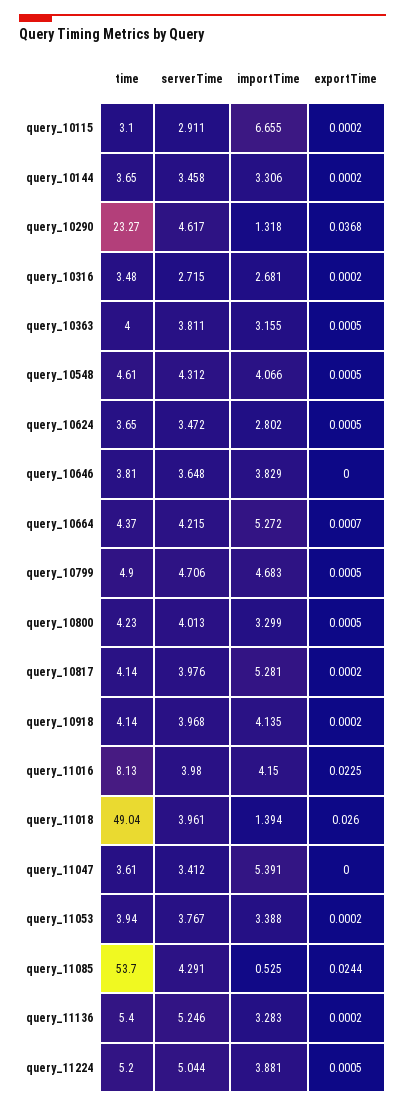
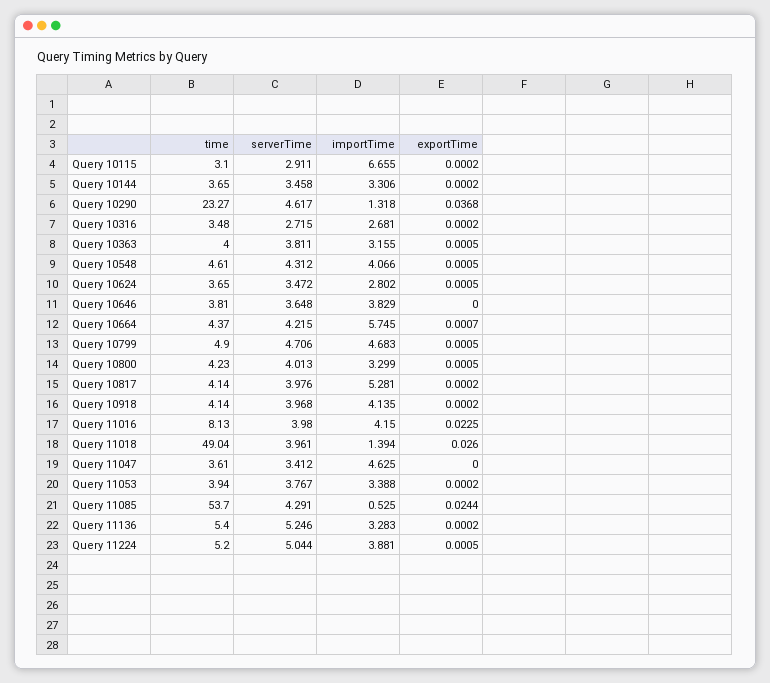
  {
    "time": {
      "query_10115": 3.1,
      "query_10144": 3.65,
      "query_10290": 23.27,
      "query_10316": 3.48,
      "query_10363": 4,
      "query_10548": 4.61,
      "query_10624": 3.65,
      "query_10646": 3.81,
      "query_10664": 4.37,
      "query_10799": 4.9,
      "query_10800": 4.23,
      "query_10817": 4.14,
      "query_10918": 4.14,
      "query_11016": 8.13,
      "query_11018": 49.04,
      "query_11047": 3.61,
      "query_11053": 3.94,
      "query_11085": 53.7,
      "query_11136": 5.4,
      "query_11224": 5.2
    },
    "serverTime": {
      "query_10115": 2.911,
      "query_10144": 3.458,
      "query_10290": 4.617,
      "query_10316": 2.715,
      "query_10363": 3.811,
      "query_10548": 4.312,
      "query_10624": 3.472,
      "query_10646": 3.648,
      "query_10664": 4.215,
      "query_10799": 4.706,
      "query_10800": 4.013,
      "query_10817": 3.976,
      "query_10918": 3.968,
      "query_11016": 3.98,
      "query_11018": 3.961,
      "query_11047": 3.412,
      "query_11053": 3.767,
      "query_11085": 4.291,
      "query_11136": 5.246,
      "query_11224": 5.044
    },
    "importTime": {
      "query_10115": 6.655,
      "query_10144": 3.306,
      "query_10290": 1.318,
      "query_10316": 2.681,
      "query_10363": 3.155,
      "query_10548": 4.066,
      "query_10624": 2.802,
      "query_10646": 3.829,
-     "query_10664": 5.272,
+     "query_10664": 5.745,
      "query_10799": 4.683,
      "query_10800": 3.299,
      "query_10817": 5.281,
      "query_10918": 4.135,
      "query_11016": 4.15,
      "query_11018": 1.394,
-     "query_11047": 5.391,
+     "query_11047": 4.625,
      "query_11053": 3.388,
      "query_11085": 0.525,
      "query_11136": 3.283,
      "query_11224": 3.881
    },
    "exportTime": {
      "query_10115": 0.0002,
      "query_10144": 0.0002,
      "query_10290": 0.0368,
      "query_10316": 0.0002,
      "query_10363": 0.0005,
      "query_10548": 0.0005,
      "query_10624": 0.0005,
      "query_10646": 0,
      "query_10664": 0.0007,
      "query_10799": 0.0005,
      "query_10800": 0.0005,
      "query_10817": 0.0002,
      "query_10918": 0.0002,
      "query_11016": 0.0225,
      "query_11018": 0.026,
      "query_11047": 0,
      "query_11053": 0.0002,
      "query_11085": 0.0244,
      "query_11136": 0.0002,
      "query_11224": 0.0005
    }
  }

